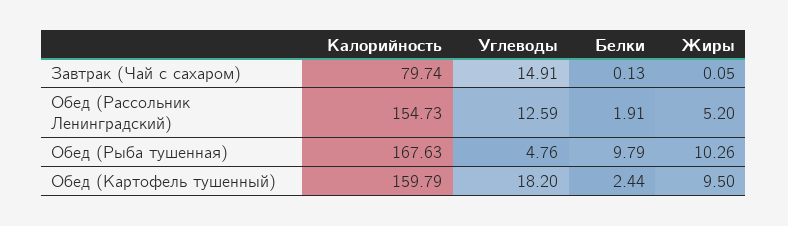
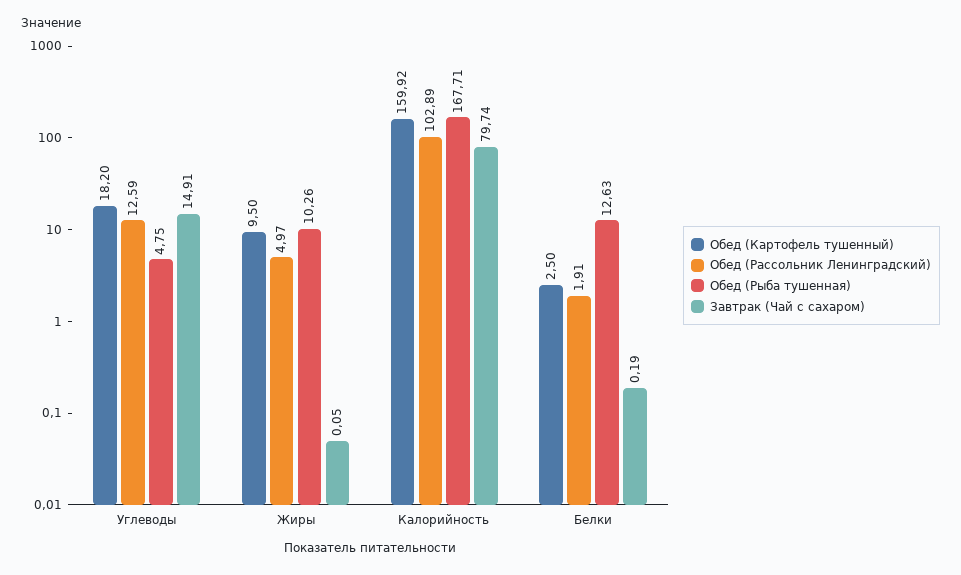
  {
    "Завтрак (Чай с сахаром)": {
      "Калорийность": 79.74,
      "Углеводы": 14.91,
-     "Белки": 0.13,
+     "Белки": 0.19,
      "Жиры": 0.05
    },
    "Обед (Рассольник Ленинградский)": {
-     "Калорийность": 154.73,
+     "Калорийность": 102.89,
      "Углеводы": 12.59,
      "Белки": 1.91,
-     "Жиры": 5.2
+     "Жиры": 4.97
    },
    "Обед (Рыба тушенная)": {
-     "Калорийность": 167.63,
+     "Калорийность": 167.71,
-     "Углеводы": 4.76,
+     "Углеводы": 4.75,
-     "Белки": 9.79,
+     "Белки": 12.63,
      "Жиры": 10.26
    },
    "Обед (Картофель тушенный)": {
-     "Калорийность": 159.79,
+     "Калорийность": 159.92,
      "Углеводы": 18.2,
-     "Белки": 2.44,
+     "Белки": 2.5,
      "Жиры": 9.5
    }
  }

